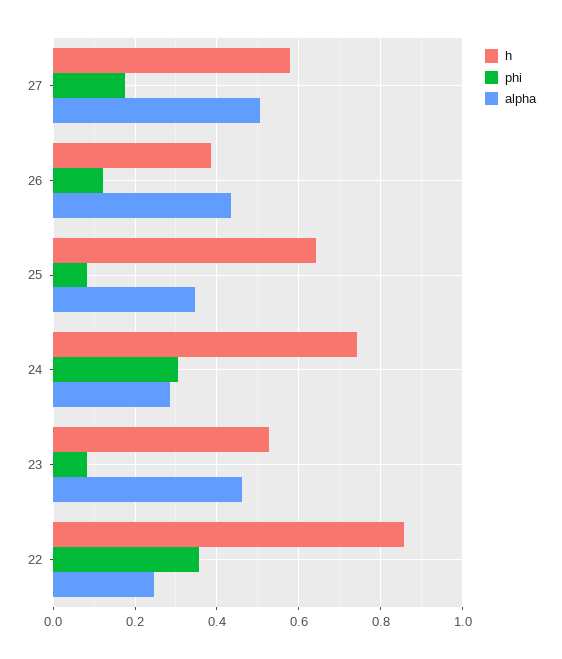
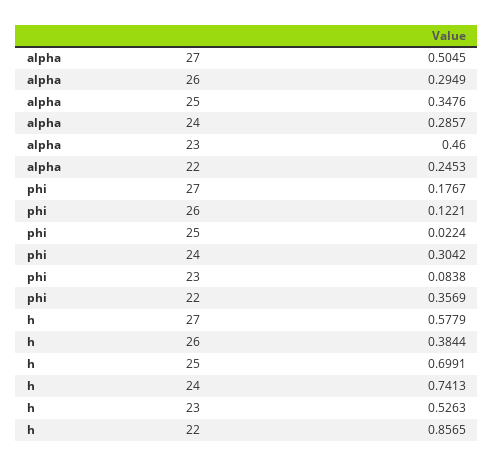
  {
    "h": {
      "27": 0.5779,
      "26": 0.3844,
-     "25": 0.64,
+     "25": 0.6991,
      "24": 0.7413,
      "23": 0.5263,
      "22": 0.8565
    },
    "phi": {
      "27": 0.1767,
      "26": 0.1221,
-     "25": 0.08,
+     "25": 0.0224,
      "24": 0.3042,
      "23": 0.0838,
      "22": 0.3569
    },
    "alpha": {
      "27": 0.5045,
-     "26": 0.44,
+     "26": 0.2949,
      "25": 0.3476,
      "24": 0.2857,
      "23": 0.46,
      "22": 0.2453
    }
  }

